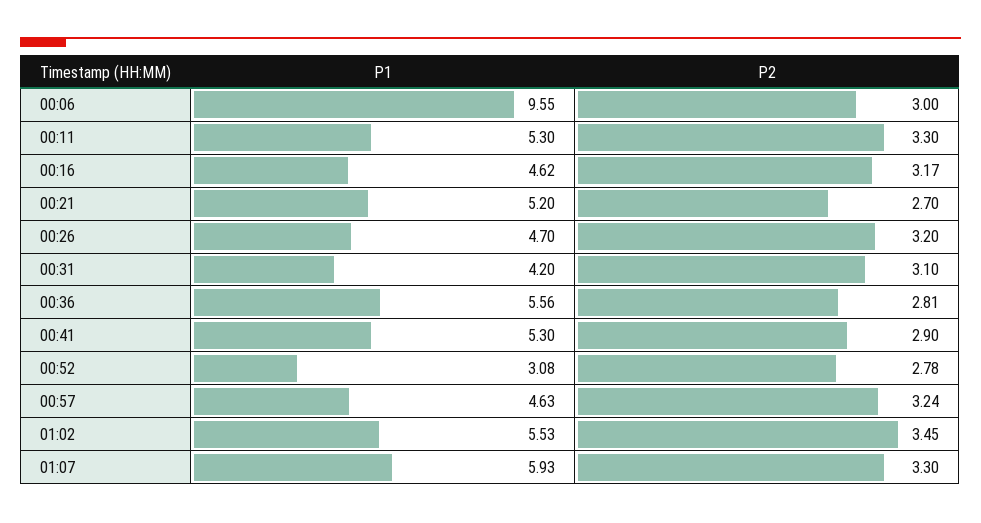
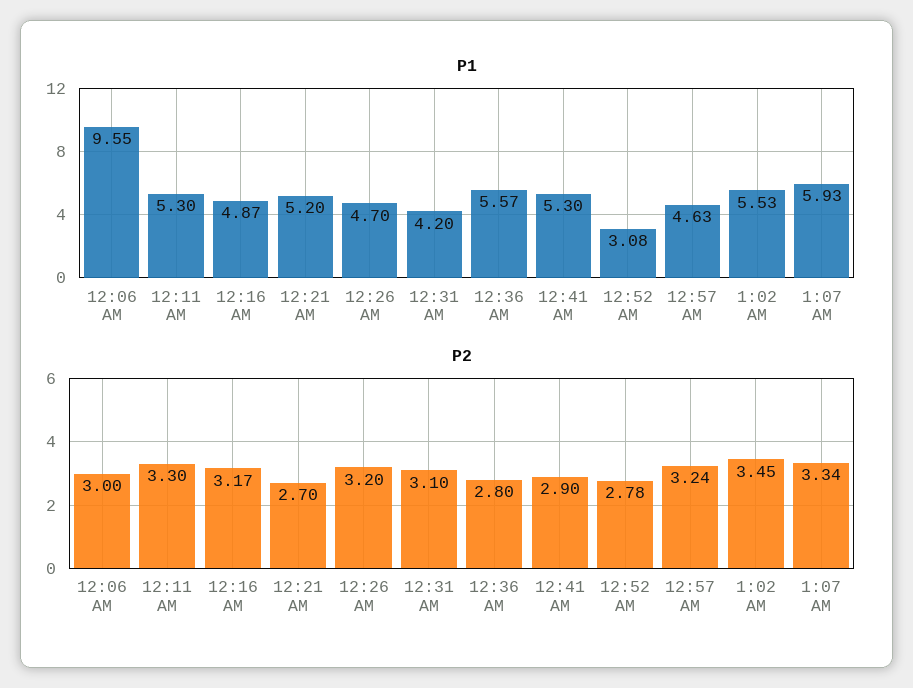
  {
    "P1": {
      "00:06": 9.55,
      "00:11": 5.3,
-     "00:16": 4.62,
+     "00:16": 4.87,
      "00:21": 5.2,
      "00:26": 4.7,
      "00:31": 4.2,
-     "00:36": 5.56,
+     "00:36": 5.57,
      "00:41": 5.3,
      "00:52": 3.08,
      "00:57": 4.63,
      "01:02": 5.53,
      "01:07": 5.93
    },
    "P2": {
      "00:06": 3,
      "00:11": 3.3,
      "00:16": 3.17,
      "00:21": 2.7,
      "00:26": 3.2,
      "00:31": 3.1,
-     "00:36": 2.81,
+     "00:36": 2.8,
      "00:41": 2.9,
      "00:52": 2.78,
      "00:57": 3.24,
      "01:02": 3.45,
-     "01:07": 3.3
+     "01:07": 3.34
    }
  }

